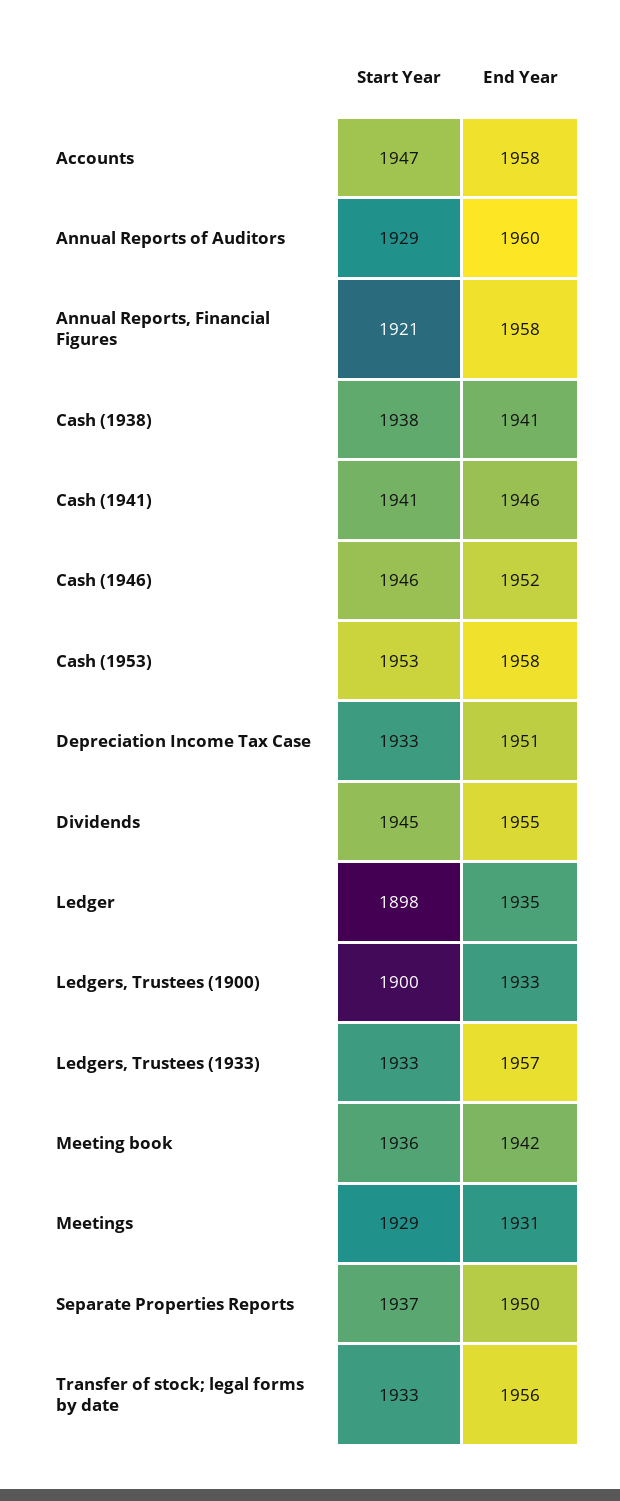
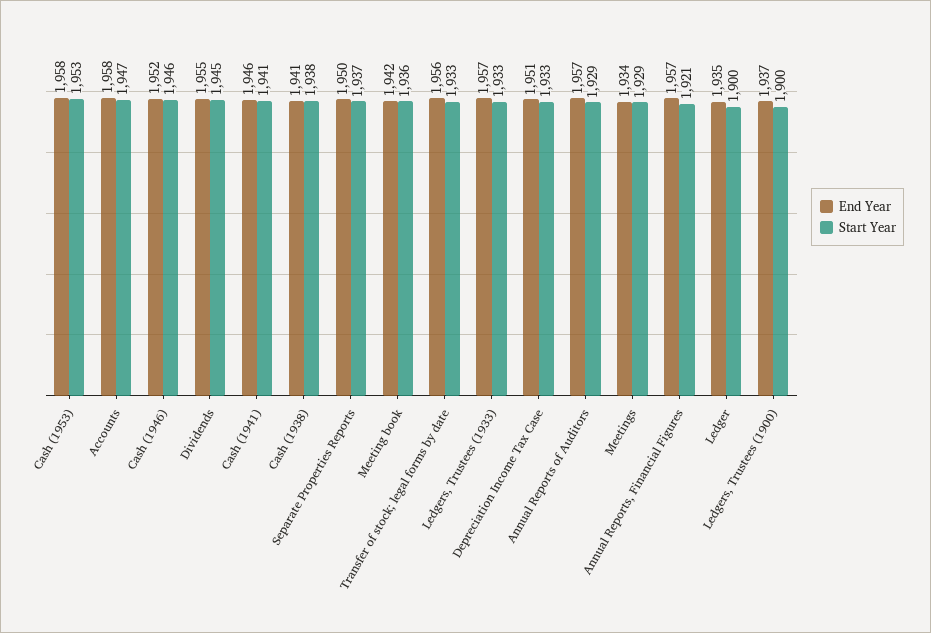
  {
    "Start Year": {
      "Accounts": 1947,
      "Annual Reports of Auditors": 1929,
      "Annual Reports, Financial Figures": 1921,
      "Cash (1938)": 1938,
      "Cash (1941)": 1941,
      "Cash (1946)": 1946,
      "Cash (1953)": 1953,
      "Depreciation Income Tax Case": 1933,
      "Dividends": 1945,
-     "Ledger": 1898,
+     "Ledger": 1900,
      "Ledgers, Trustees (1900)": 1900,
      "Ledgers, Trustees (1933)": 1933,
      "Meeting book": 1936,
      "Meetings": 1929,
      "Separate Properties Reports": 1937,
      "Transfer of stock; legal forms by date": 1933
    },
    "End Year": {
      "Accounts": 1958,
-     "Annual Reports of Auditors": 1960,
+     "Annual Reports of Auditors": 1957,
-     "Annual Reports, Financial Figures": 1958,
+     "Annual Reports, Financial Figures": 1957,
      "Cash (1938)": 1941,
      "Cash (1941)": 1946,
      "Cash (1946)": 1952,
      "Cash (1953)": 1958,
      "Depreciation Income Tax Case": 1951,
      "Dividends": 1955,
      "Ledger": 1935,
-     "Ledgers, Trustees (1900)": 1933,
+     "Ledgers, Trustees (1900)": 1937,
      "Ledgers, Trustees (1933)": 1957,
      "Meeting book": 1942,
-     "Meetings": 1931,
+     "Meetings": 1934,
      "Separate Properties Reports": 1950,
      "Transfer of stock; legal forms by date": 1956
    }
  }

